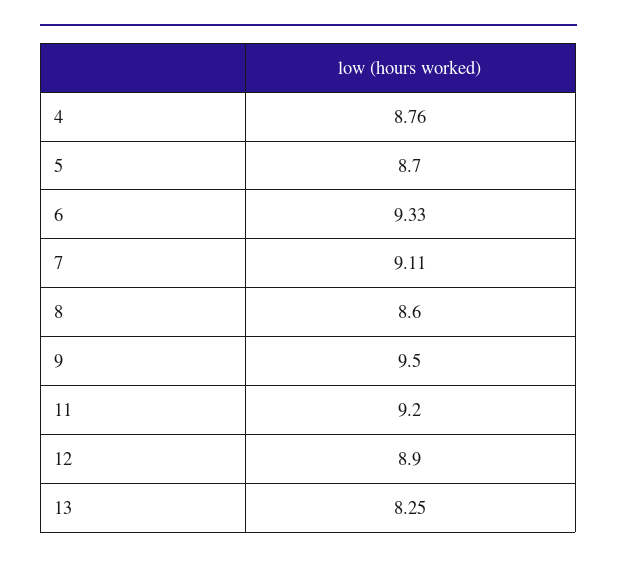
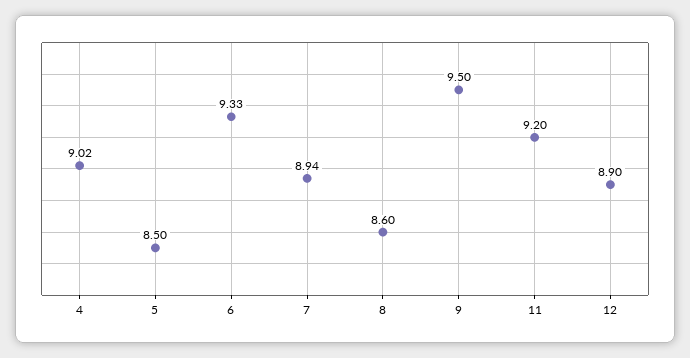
  {
-   "4": 8.76,
+   "4": 9.02,
-   "5": 8.7,
+   "5": 8.5,
    "6": 9.33,
-   "7": 9.11,
+   "7": 8.94,
    "8": 8.6,
    "9": 9.5,
    "11": 9.2,
-   "12": 8.9,
+   "12": 8.9
-   "13": 8.25
  }

